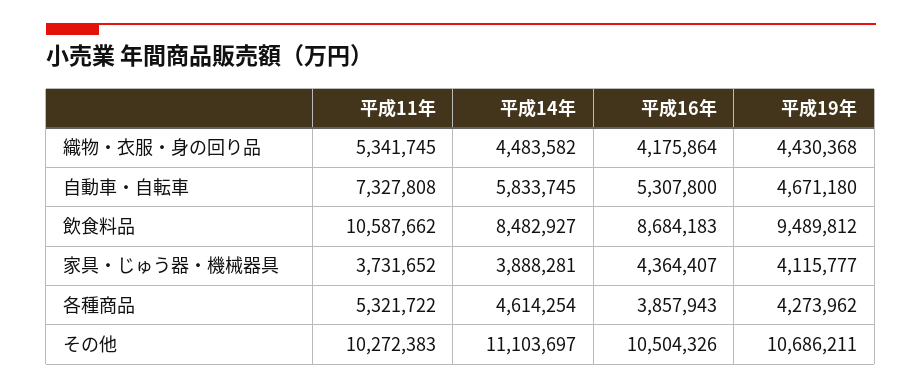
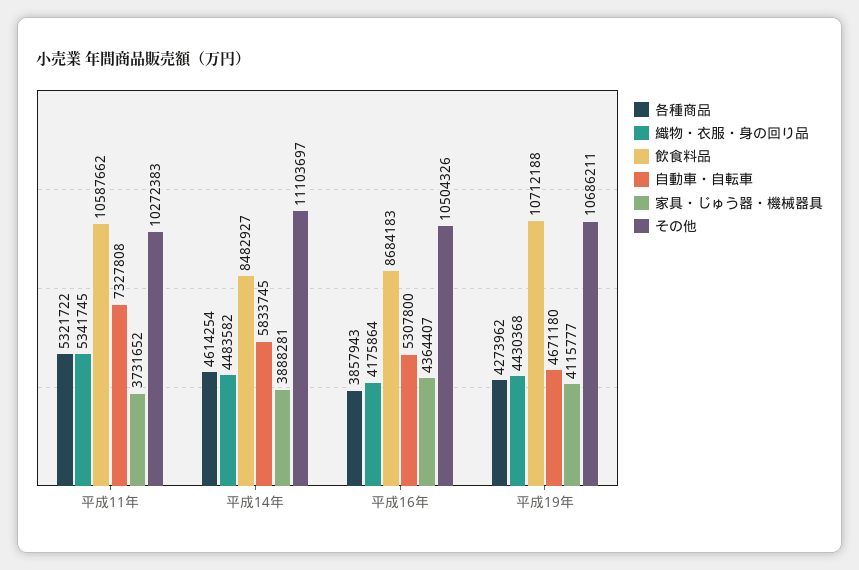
  {
    "織物・衣服・身の回り品": {
      "平成11年": 5341745,
      "平成14年": 4483582,
      "平成16年": 4175864,
      "平成19年": 4430368
    },
    "自動車・自転車": {
      "平成11年": 7327808,
      "平成14年": 5833745,
      "平成16年": 5307800,
      "平成19年": 4671180
    },
    "飲食料品": {
      "平成11年": 10587662,
      "平成14年": 8482927,
      "平成16年": 8684183,
-     "平成19年": 9489812
+     "平成19年": 10712188
    },
    "家具・じゅう器・機械器具": {
      "平成11年": 3731652,
      "平成14年": 3888281,
      "平成16年": 4364407,
      "平成19年": 4115777
    },
    "各種商品": {
      "平成11年": 5321722,
      "平成14年": 4614254,
      "平成16年": 3857943,
      "平成19年": 4273962
    },
    "その他": {
      "平成11年": 10272383,
      "平成14年": 11103697,
      "平成16年": 10504326,
      "平成19年": 10686211
    }
  }

